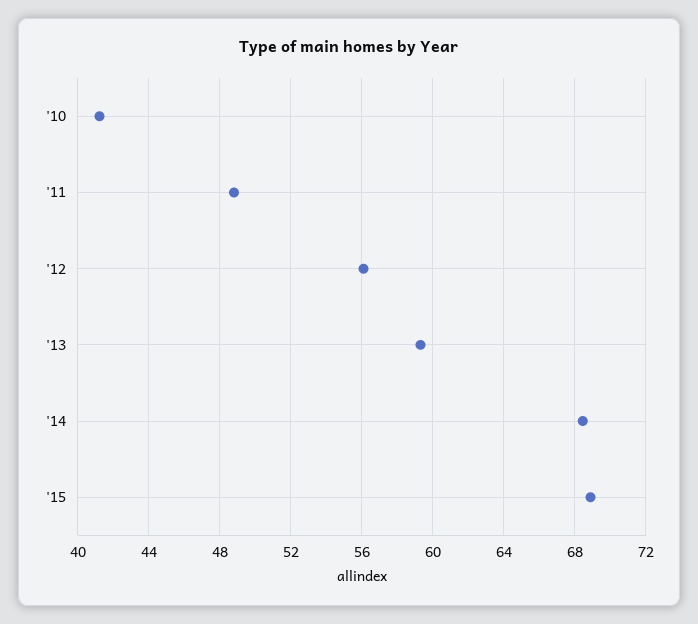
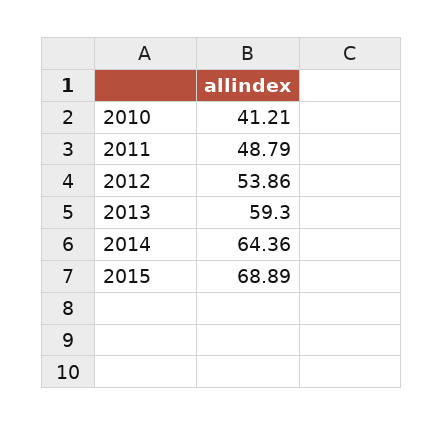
  {
    "'10": 41.21,
    "'11": 48.79,
-   "'12": 56,
+   "'12": 53.86,
    "'13": 59.3,
-   "'14": 68.5,
+   "'14": 64.36,
    "'15": 68.89
  }

